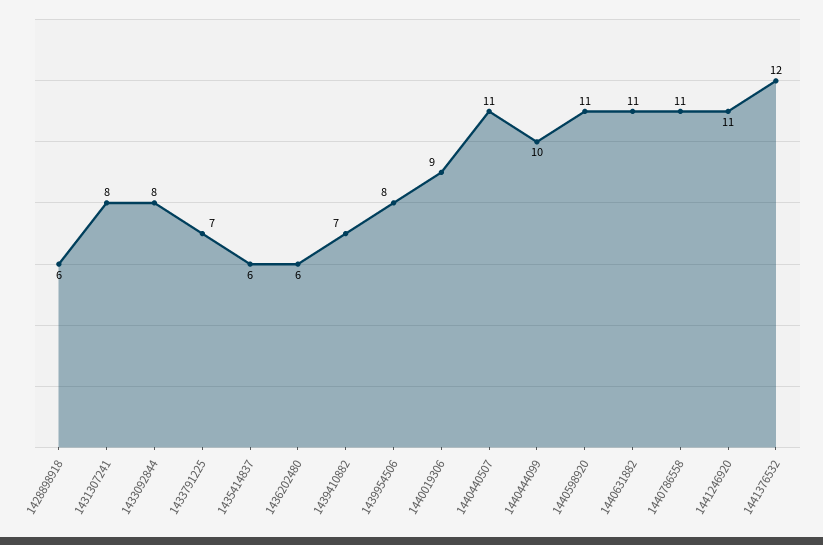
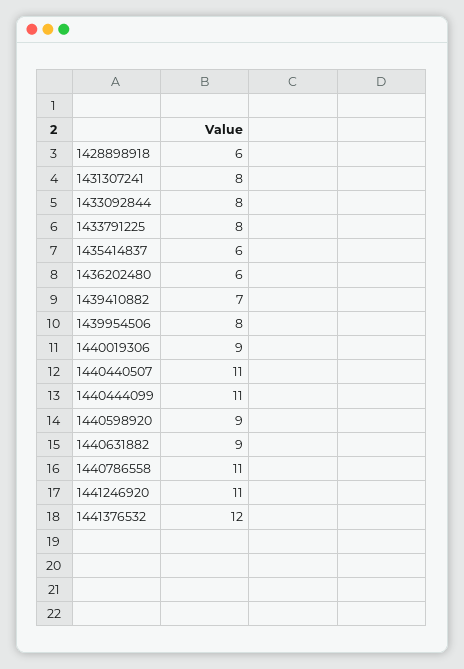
  {
    "1428898918": 6,
    "1431307241": 8,
    "1433092844": 8,
-   "1433791225": 7,
+   "1433791225": 8,
    "1435414837": 6,
    "1436202480": 6,
    "1439410882": 7,
    "1439954506": 8,
    "1440019306": 9,
    "1440440507": 11,
-   "1440444099": 10,
+   "1440444099": 11,
-   "1440598920": 11,
+   "1440598920": 9,
-   "1440631882": 11,
+   "1440631882": 9,
    "1440786558": 11,
    "1441246920": 11,
    "1441376532": 12
  }

